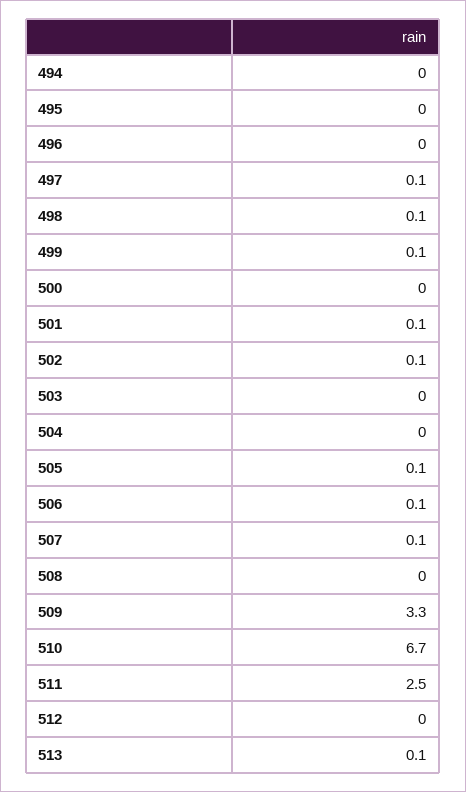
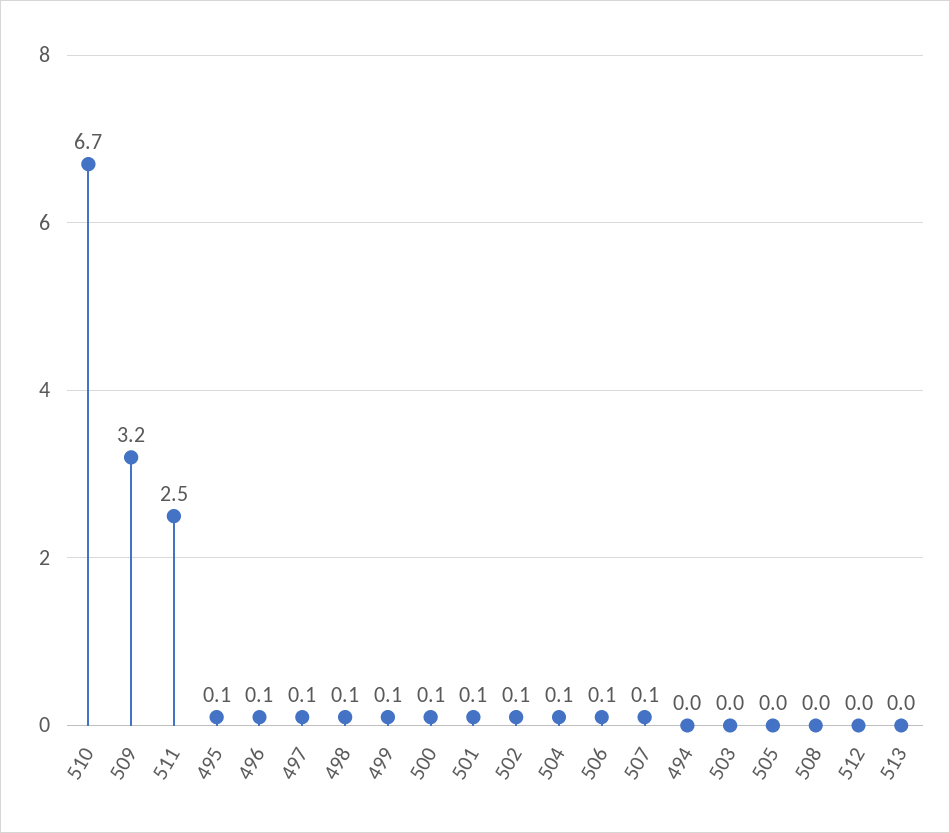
  {
    "494": 0,
-   "495": 0,
+   "495": 0.1,
-   "496": 0,
+   "496": 0.1,
    "497": 0.1,
    "498": 0.1,
    "499": 0.1,
-   "500": 0,
+   "500": 0.1,
    "501": 0.1,
    "502": 0.1,
    "503": 0,
-   "504": 0,
+   "504": 0.1,
-   "505": 0.1,
+   "505": 0,
    "506": 0.1,
    "507": 0.1,
    "508": 0,
-   "509": 3.3,
+   "509": 3.2,
    "510": 6.7,
    "511": 2.5,
    "512": 0,
-   "513": 0.1
+   "513": 0
  }

